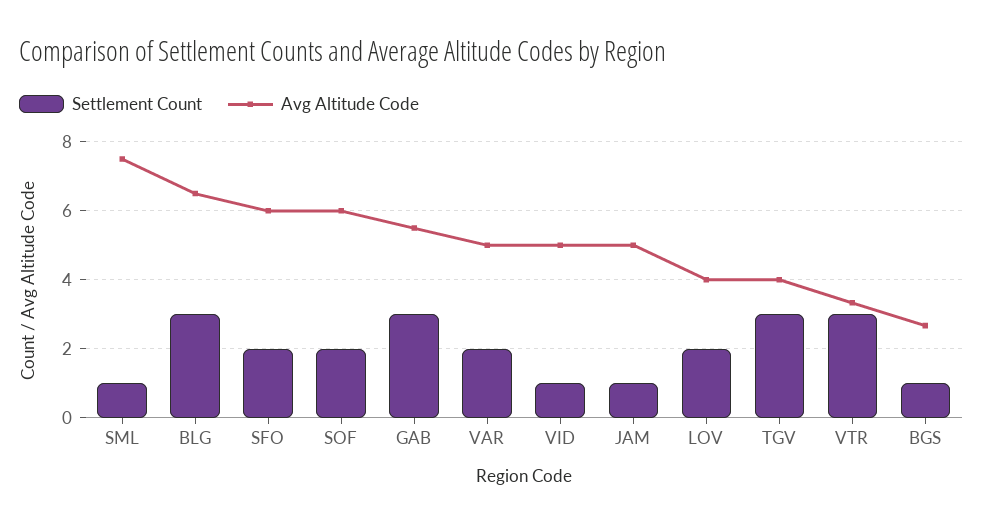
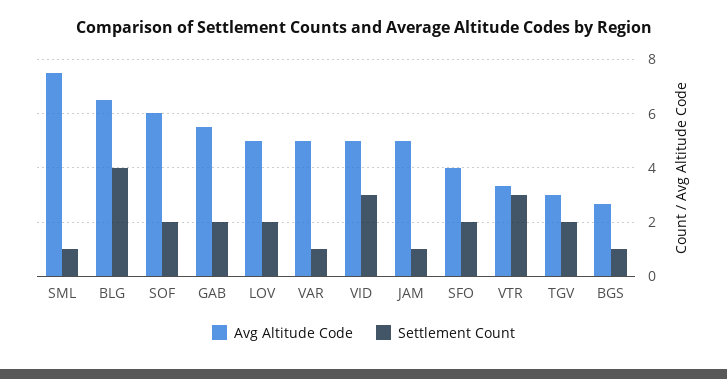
  {
    "Settlement Count": {
      "SML": 1,
-     "BLG": 3,
+     "BLG": 4,
      "SFO": 2,
      "SOF": 2,
-     "GAB": 3,
+     "GAB": 2,
-     "VAR": 2,
+     "VAR": 1,
-     "VID": 1,
+     "VID": 3,
      "JAM": 1,
      "LOV": 2,
-     "TGV": 3,
+     "TGV": 2,
      "VTR": 3,
      "BGS": 1
    },
    "Avg Altitude Code": {
      "SML": 7.6,
      "BLG": 6.6,
-     "SFO": 6,
+     "SFO": 4,
      "SOF": 6,
      "GAB": 5.6,
      "VAR": 5,
      "VID": 5,
      "JAM": 5,
-     "LOV": 4,
+     "LOV": 5,
-     "TGV": 4,
+     "TGV": 3,
      "VTR": 3.4,
      "BGS": 2.6
    }
  }

